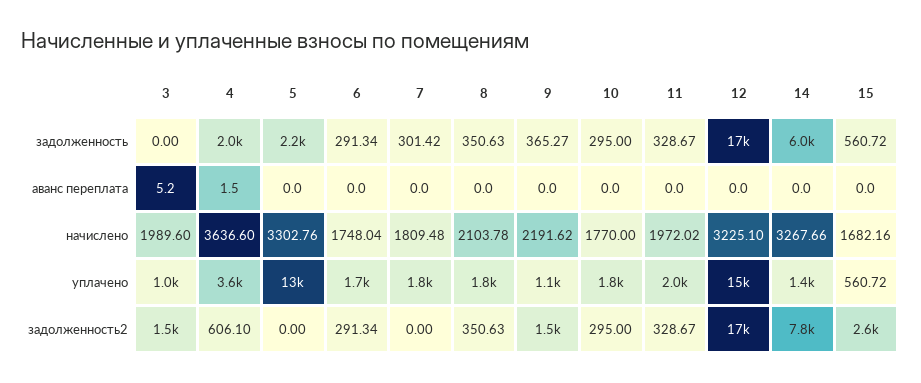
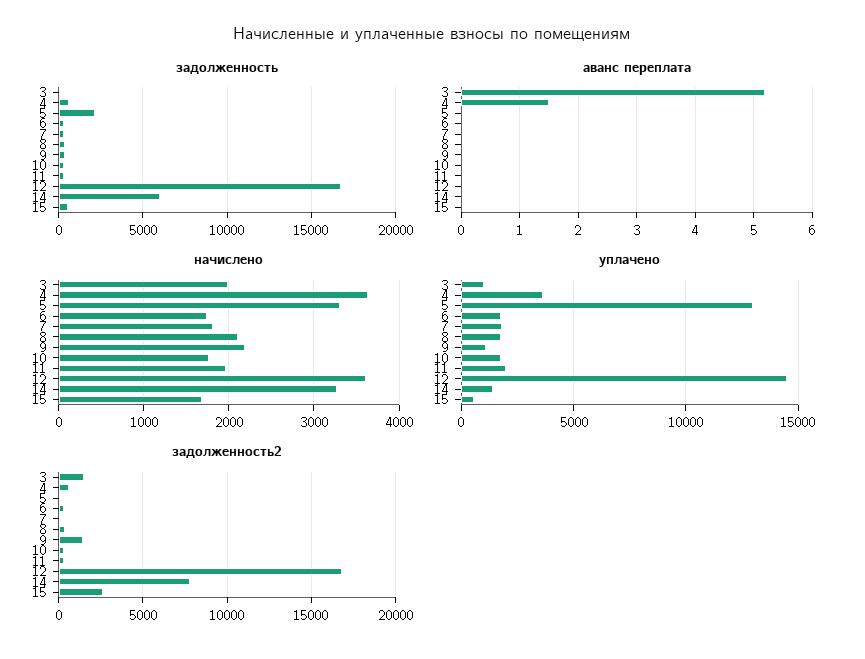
  {
    "задолженность": {
      "3": 0,
-     "4": 2000,
+     "4": 500,
      "5": 2200,
      "6": 291.34,
      "7": 301.42,
      "8": 350.63,
      "9": 365.27,
      "10": 295,
      "11": 328.67,
      "12": 17000,
      "14": 6000,
      "15": 560.72
    },
    "аванс переплата": {
      "3": 5.2,
      "4": 1.5,
      "5": 0,
      "6": 0,
      "7": 0,
      "8": 0,
      "9": 0,
      "10": 0,
      "11": 0,
      "12": 0,
      "14": 0,
      "15": 0
    },
    "начислено": {
      "3": 1989.6,
      "4": 3636.6,
      "5": 3302.76,
      "6": 1748.04,
      "7": 1809.48,
      "8": 2103.78,
      "9": 2191.62,
      "10": 1770,
      "11": 1972.02,
-     "12": 3225.1,
+     "12": 3600,
      "14": 3267.66,
      "15": 1682.16
    },
    "уплачено": {
      "3": 1000,
      "4": 3600,
      "5": 13000,
      "6": 1700,
      "7": 1800,
      "8": 1800,
      "9": 1100,
      "10": 1800,
      "11": 2000,
      "12": 15000,
      "14": 1400,
      "15": 560.72
    },
    "задолженность2": {
      "3": 1500,
      "4": 606.1,
      "5": 0,
      "6": 291.34,
      "7": 0,
      "8": 350.63,
      "9": 1500,
      "10": 295,
      "11": 328.67,
      "12": 17000,
      "14": 7800,
      "15": 2600
    }
  }

